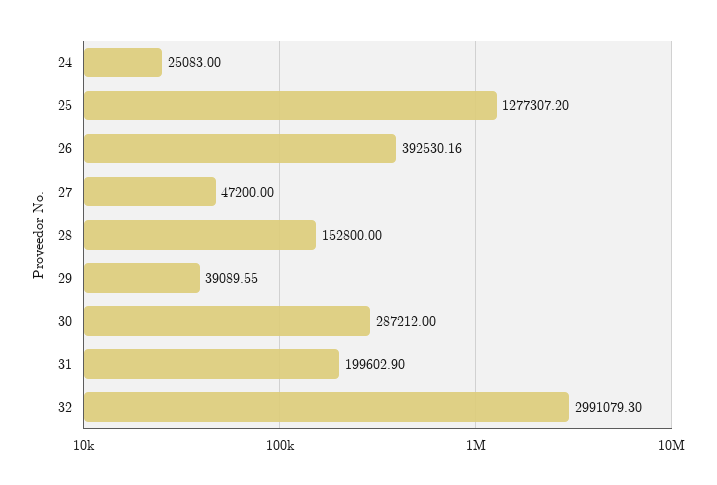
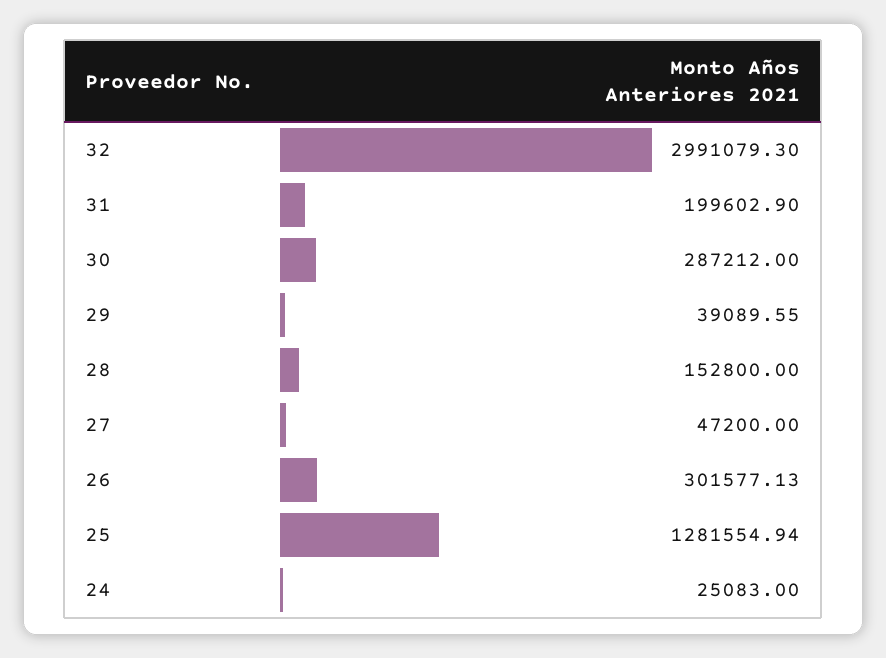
  {
    "24": 25083,
-   "25": 1277307.2,
+   "25": 1281554.94,
-   "26": 392530.16,
+   "26": 301577.13,
    "27": 47200,
    "28": 152800,
    "29": 39089.55,
    "30": 287212,
    "31": 199602.9,
    "32": 2991079.3
  }

